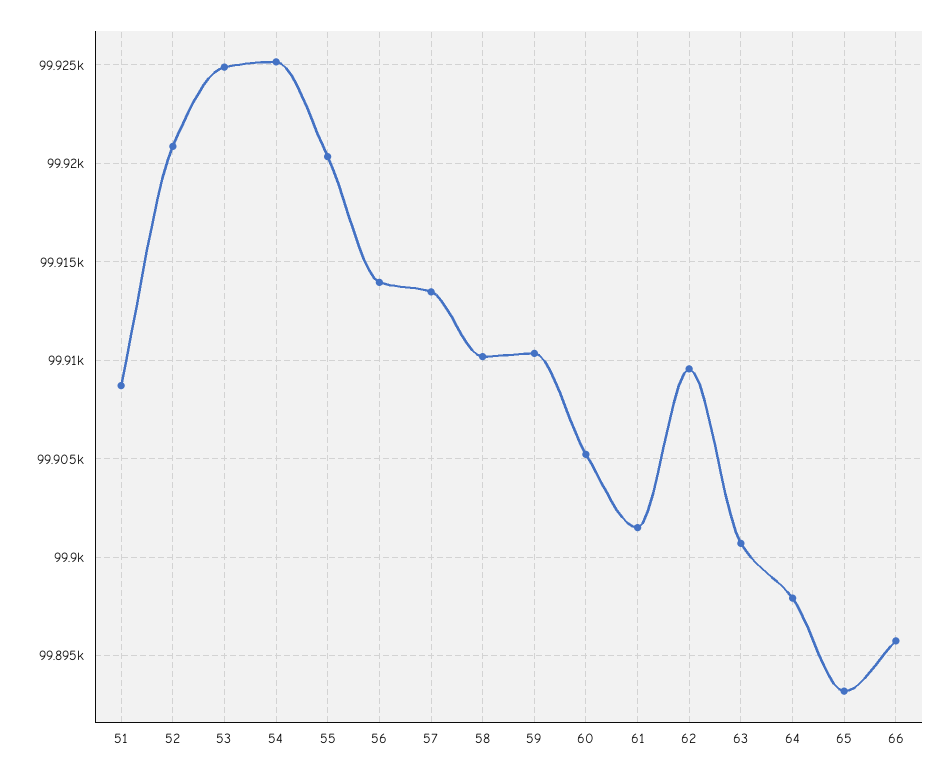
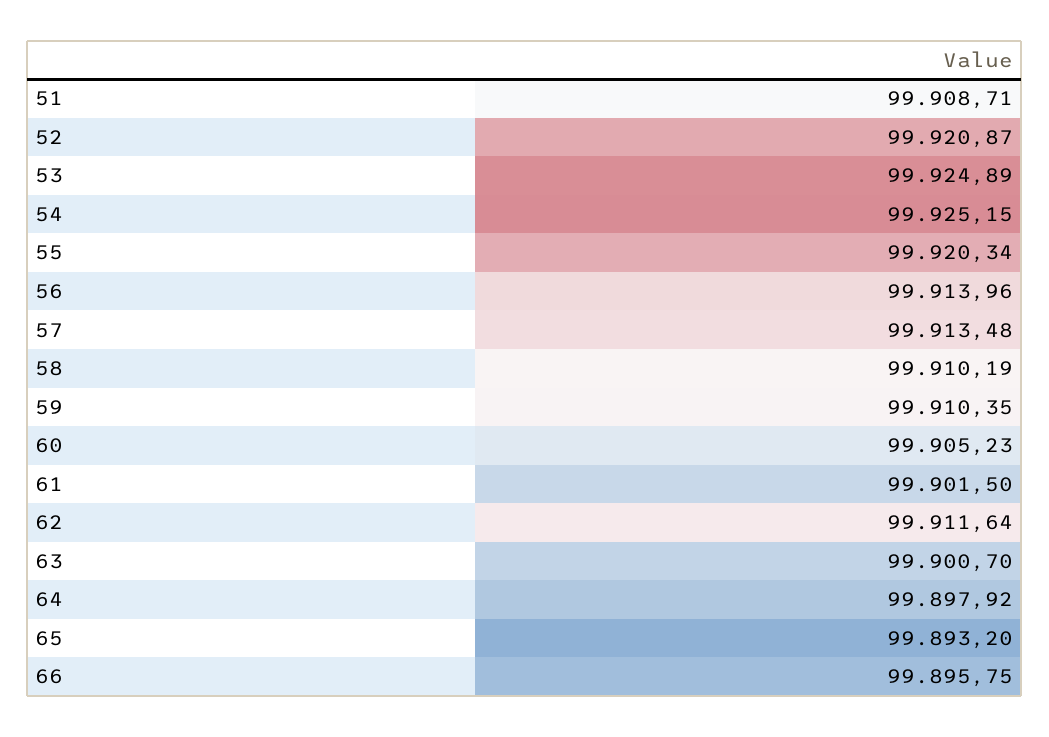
  {
    "51": 99908.71,
    "52": 99920.87,
    "53": 99924.89,
    "54": 99925.15,
    "55": 99920.34,
    "56": 99913.96,
    "57": 99913.48,
    "58": 99910.19,
    "59": 99910.35,
    "60": 99905.23,
    "61": 99901.5,
-   "62": 99909.5,
+   "62": 99911.64,
    "63": 99900.7,
    "64": 99897.92,
    "65": 99893.2,
    "66": 99895.75
  }

